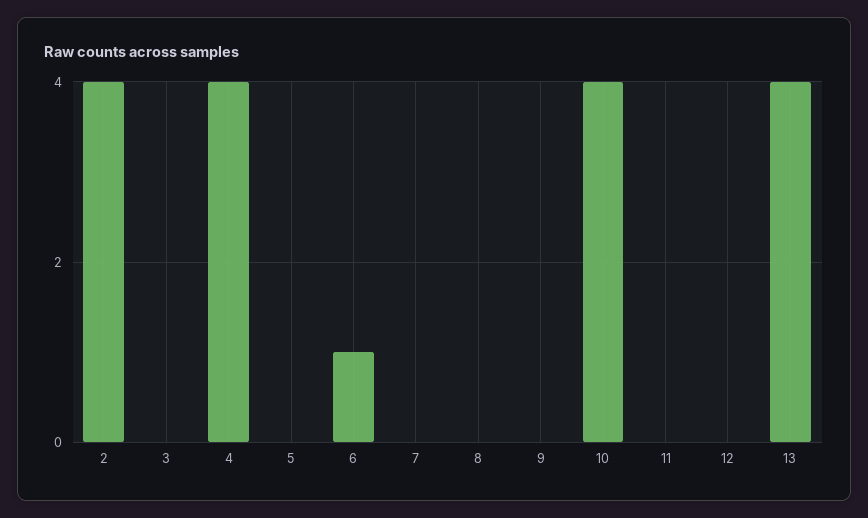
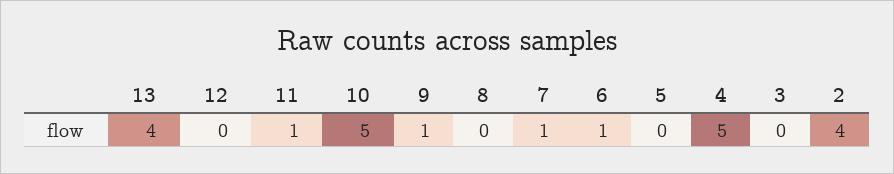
  {
    "2": 4,
    "3": 0,
-   "4": 4,
+   "4": 5,
    "5": 0,
    "6": 1,
-   "7": 0,
+   "7": 1,
    "8": 0,
-   "9": 0,
+   "9": 1,
-   "10": 4,
+   "10": 5,
-   "11": 0,
+   "11": 1,
    "12": 0,
    "13": 4
  }

